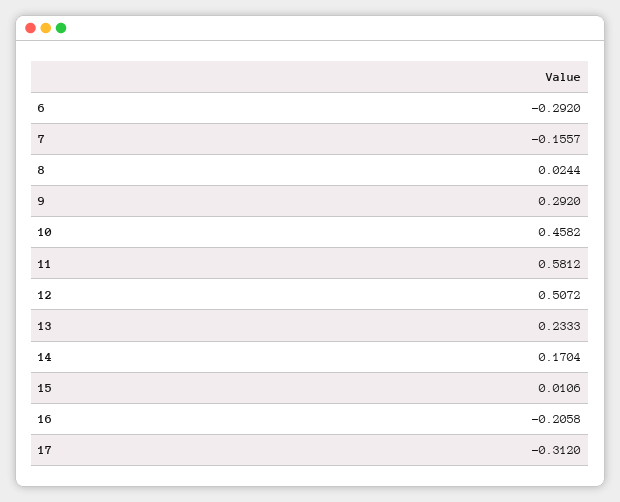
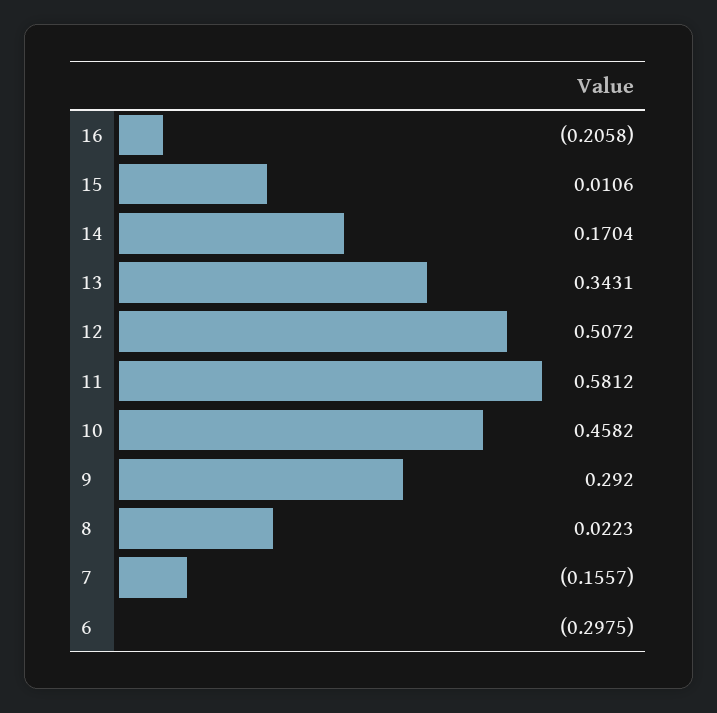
  {
-   "6": -0.292,
+   "6": -0.2975,
    "7": -0.1557,
-   "8": 0.0244,
+   "8": 0.0223,
    "9": 0.292,
    "10": 0.4582,
    "11": 0.5812,
    "12": 0.5072,
-   "13": 0.2333,
+   "13": 0.3431,
    "14": 0.1704,
    "15": 0.0106,
-   "16": -0.2058,
+   "16": -0.2058
-   "17": -0.312
  }

